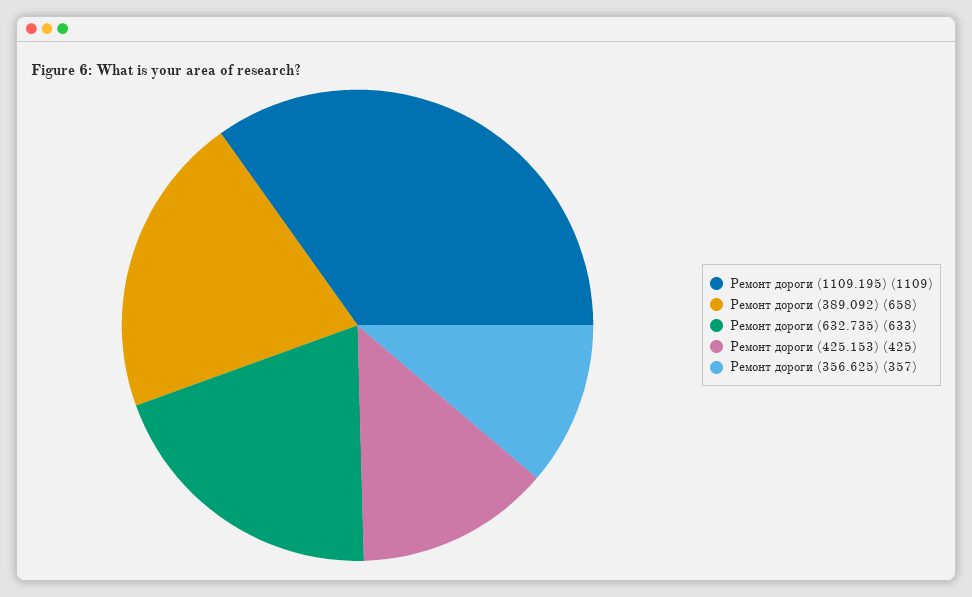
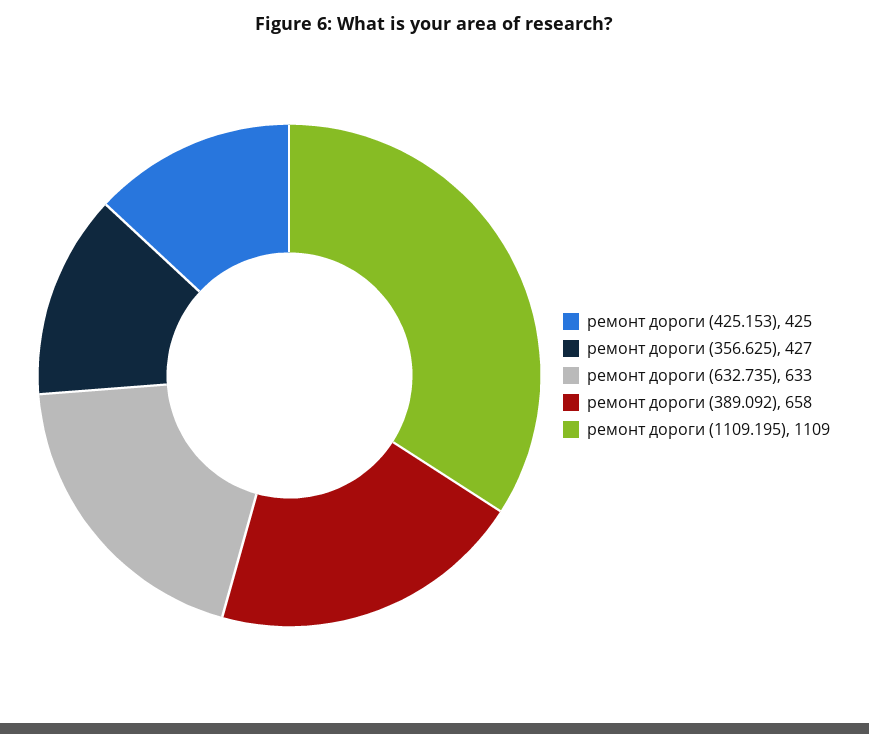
  {
    "Ремонт дороги (1109.195)": 1109,
    "Ремонт дороги (389.092)": 658,
    "Ремонт дороги (632.735)": 633,
    "Ремонт дороги (425.153)": 425,
-   "Ремонт дороги (356.625)": 357
+   "Ремонт дороги (356.625)": 427
  }

